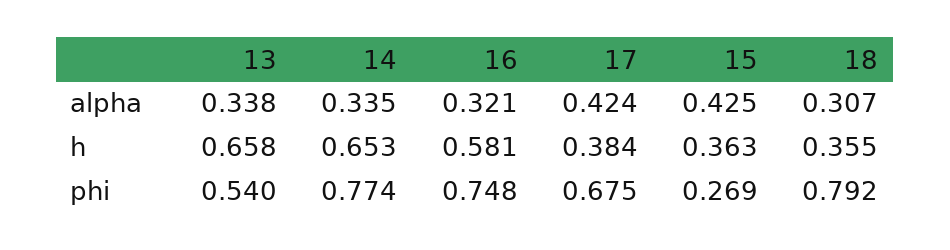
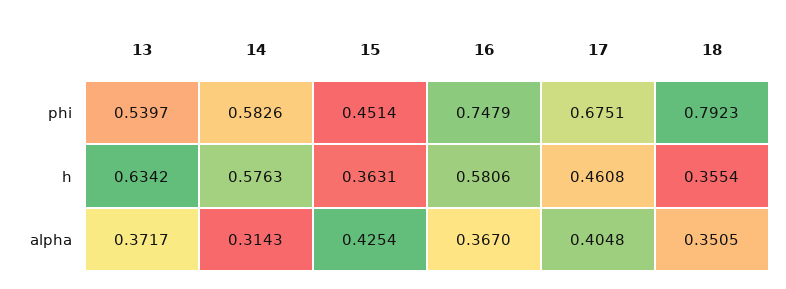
  {
    "13": {
-     "alpha": 0.338,
+     "alpha": 0.3717,
-     "h": 0.658,
+     "h": 0.6342,
      "phi": 0.5397
    },
    "14": {
-     "alpha": 0.335,
+     "alpha": 0.3143,
-     "h": 0.653,
+     "h": 0.5763,
-     "phi": 0.774
+     "phi": 0.5826
    },
    "16": {
-     "alpha": 0.321,
+     "alpha": 0.367,
      "h": 0.5806,
      "phi": 0.7479
    },
    "17": {
-     "alpha": 0.424,
+     "alpha": 0.4048,
-     "h": 0.384,
+     "h": 0.4608,
      "phi": 0.6751
    },
    "15": {
      "alpha": 0.4254,
      "h": 0.3631,
-     "phi": 0.269
+     "phi": 0.4514
    },
    "18": {
-     "alpha": 0.307,
+     "alpha": 0.3505,
      "h": 0.3554,
      "phi": 0.7923
    }
  }

